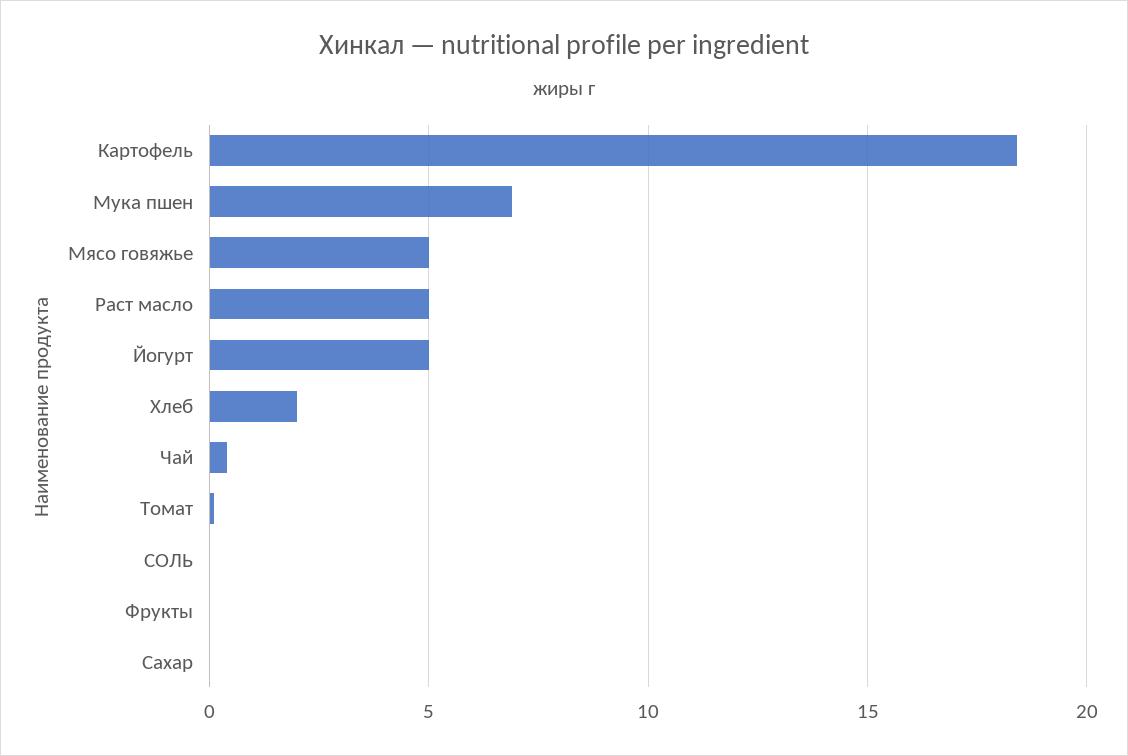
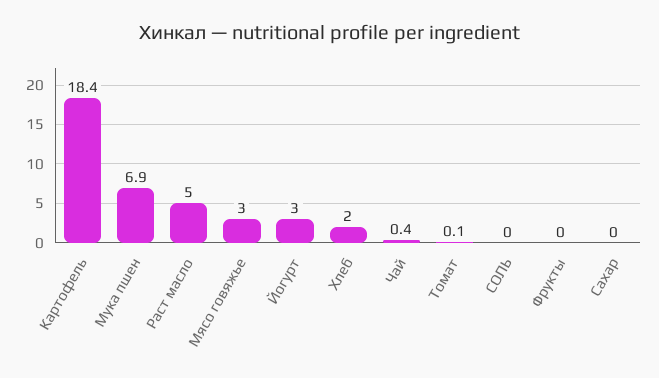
  {
    "Картофель": 18.4,
    "Мука пшен": 6.9,
-   "Мясо говяжье": 5,
+   "Мясо говяжье": 3,
    "Раст масло": 5,
-   "Йогурт": 5,
+   "Йогурт": 3,
    "Хлеб": 2,
    "Чай": 0.4,
    "Томат": 0.1,
    "СОЛЬ": 0,
    "Фрукты": 0,
    "Сахар": 0
  }

